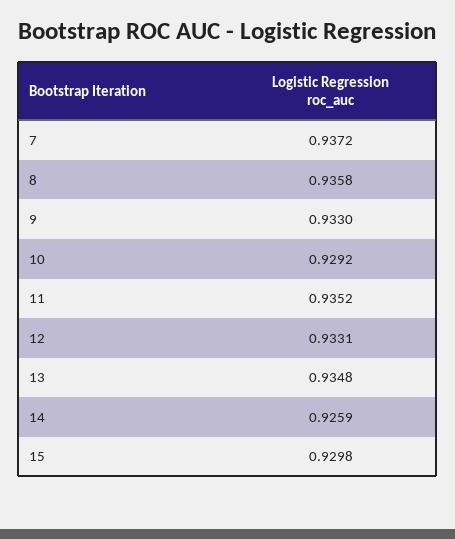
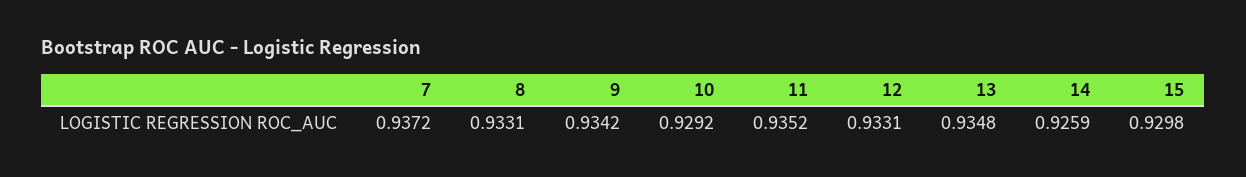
  {
    "7": 0.9372,
-   "8": 0.9358,
+   "8": 0.9331,
-   "9": 0.933,
+   "9": 0.9342,
    "10": 0.9292,
    "11": 0.9352,
    "12": 0.9331,
    "13": 0.9348,
    "14": 0.9259,
    "15": 0.9298
  }

